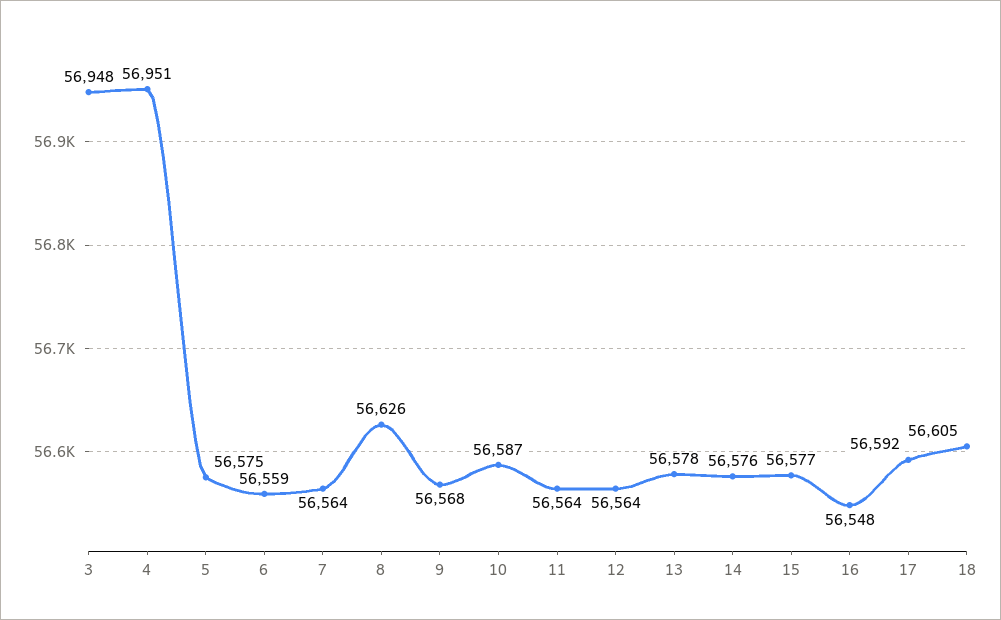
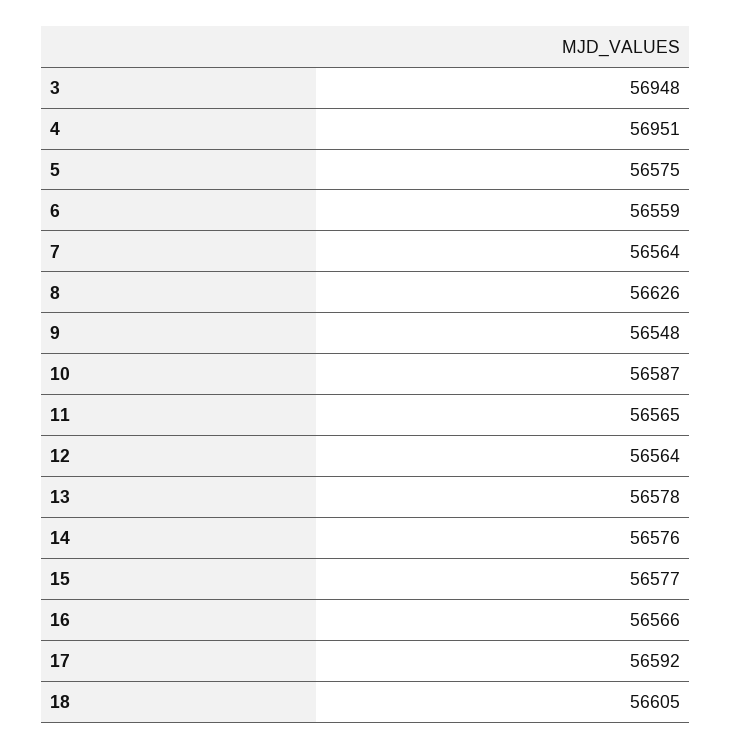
  {
    "3": 56948,
    "4": 56951,
    "5": 56575,
    "6": 56559,
    "7": 56564,
    "8": 56626,
-   "9": 56568,
+   "9": 56548,
    "10": 56587,
-   "11": 56564,
+   "11": 56565,
    "12": 56564,
    "13": 56578,
    "14": 56576,
    "15": 56577,
-   "16": 56548,
+   "16": 56566,
    "17": 56592,
    "18": 56605
  }

